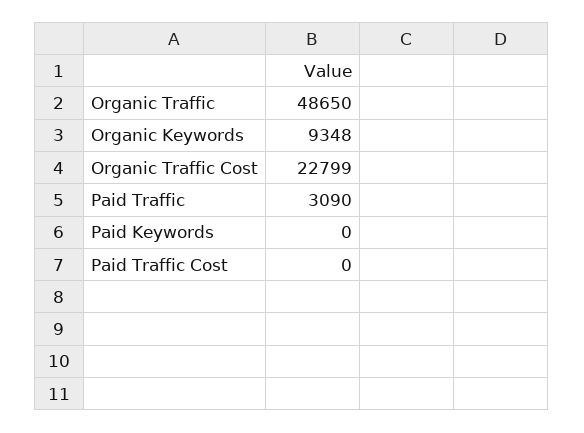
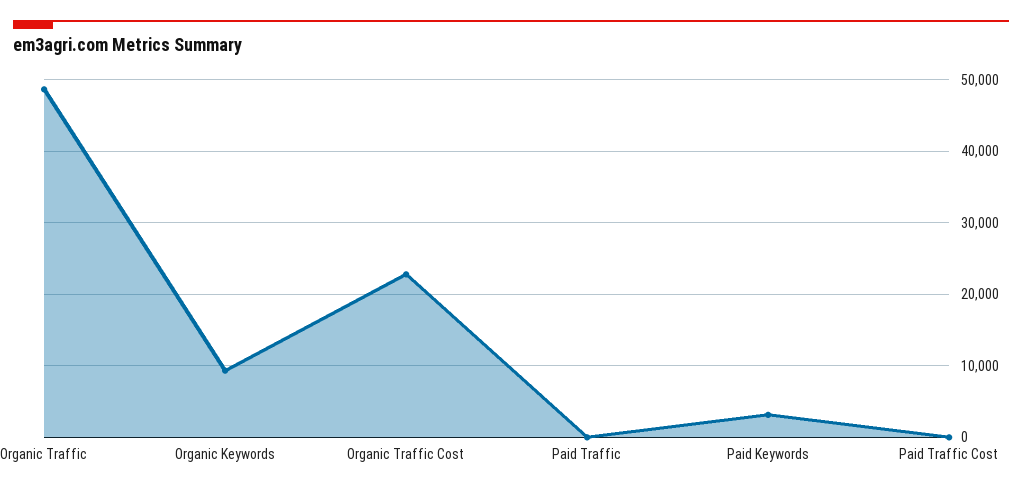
  {
    "Organic Traffic": 48650,
    "Organic Keywords": 9348,
    "Organic Traffic Cost": 22799,
-   "Paid Traffic": 3090,
+   "Paid Traffic": 0,
-   "Paid Keywords": 0,
+   "Paid Keywords": 3000,
    "Paid Traffic Cost": 0
  }

